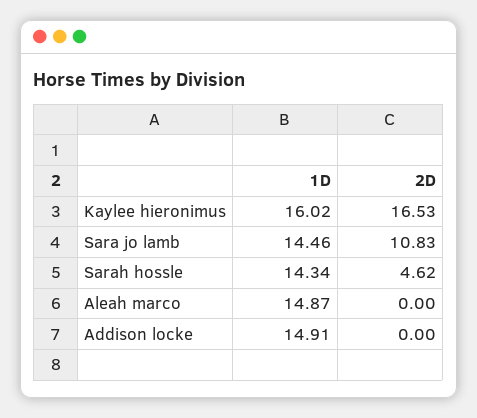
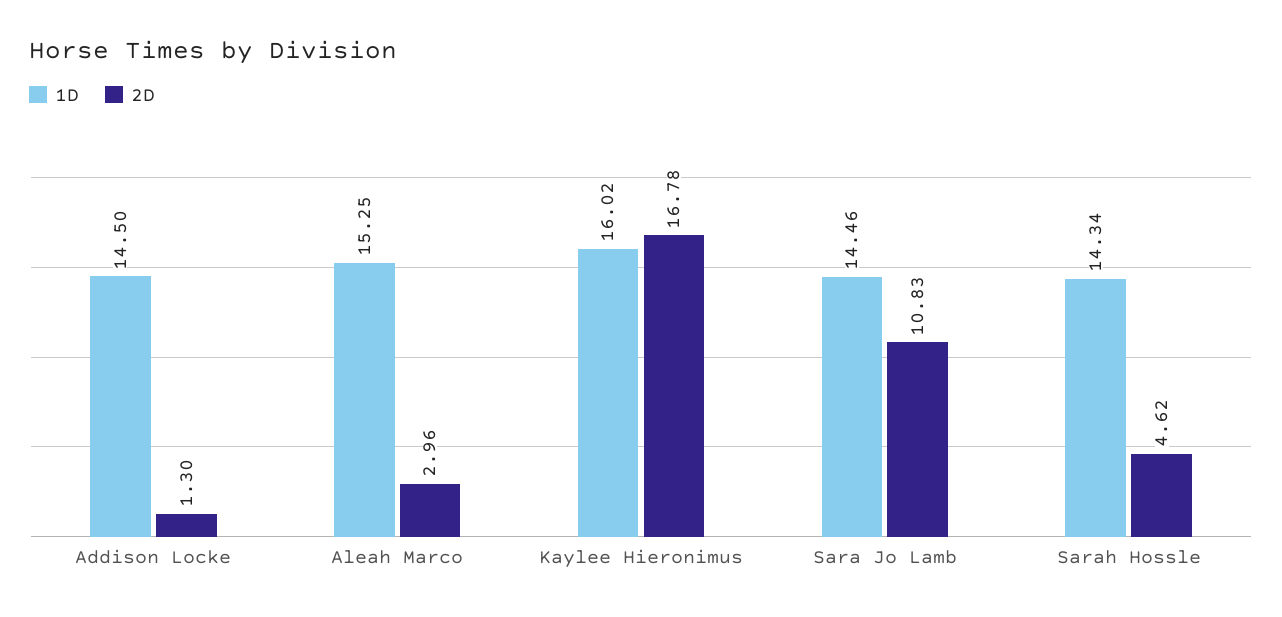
  {
    "1D": {
      "Kaylee hieronimus": 16.02,
      "Sara jo lamb": 14.46,
      "Sarah hossle": 14.34,
-     "Aleah marco": 14.87,
+     "Aleah marco": 15.25,
-     "Addison locke": 14.91
+     "Addison locke": 14.5
    },
    "2D": {
-     "Kaylee hieronimus": 16.53,
+     "Kaylee hieronimus": 16.78,
      "Sara jo lamb": 10.83,
      "Sarah hossle": 4.62,
-     "Aleah marco": 0,
+     "Aleah marco": 2.96,
-     "Addison locke": 0
+     "Addison locke": 1.3
    }
  }

